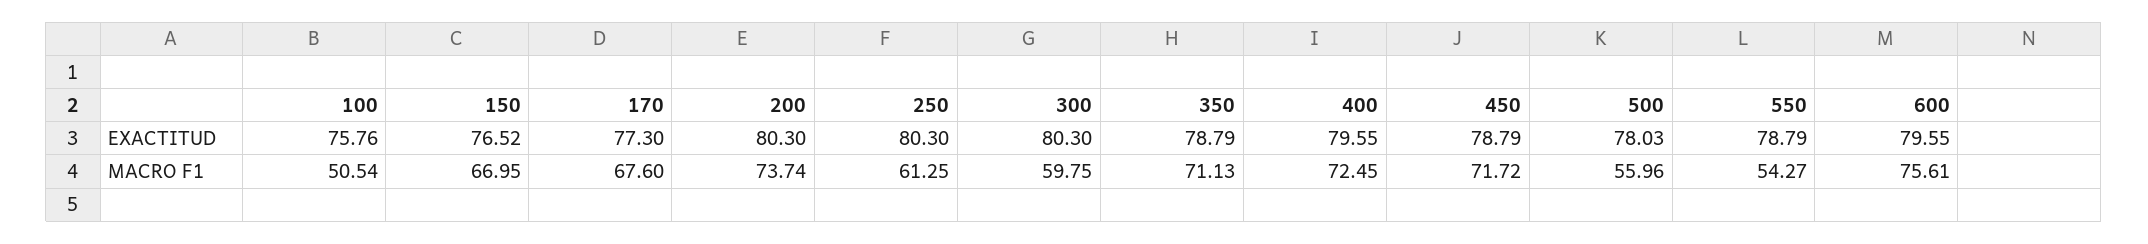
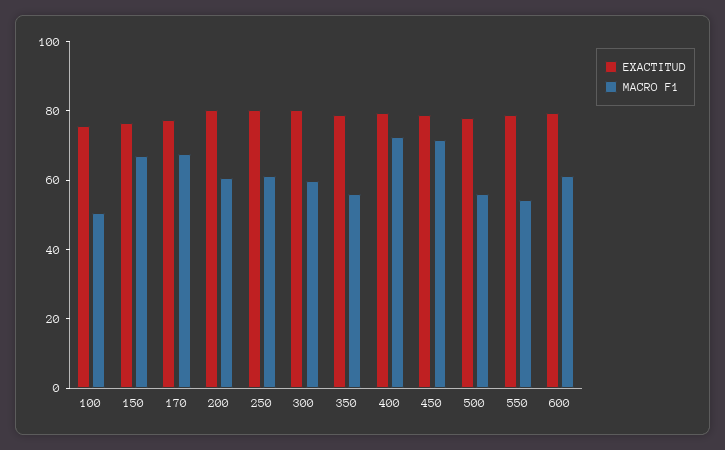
  {
    "EXACTITUD": {
      "100": 75.76,
      "150": 76.52,
      "170": 77.3,
      "200": 80.3,
      "250": 80.3,
      "300": 80.3,
      "350": 78.79,
      "400": 79.55,
      "450": 78.79,
      "500": 78.03,
      "550": 78.79,
      "600": 79.55
    },
    "MACRO F1": {
      "100": 50.54,
      "150": 66.95,
      "170": 67.6,
-     "200": 73.74,
+     "200": 60,
      "250": 61.25,
      "300": 59.75,
-     "350": 71.13,
+     "350": 55,
      "400": 72.45,
      "450": 71.72,
      "500": 55.96,
      "550": 54.27,
-     "600": 75.61
+     "600": 60
    }
  }

